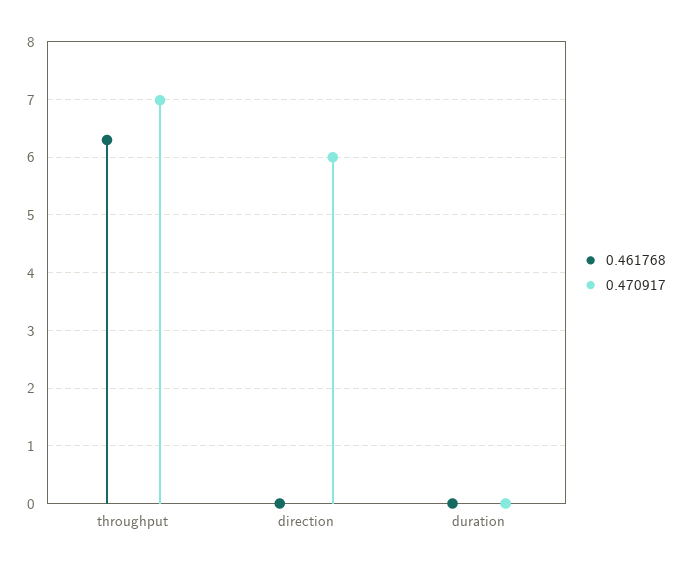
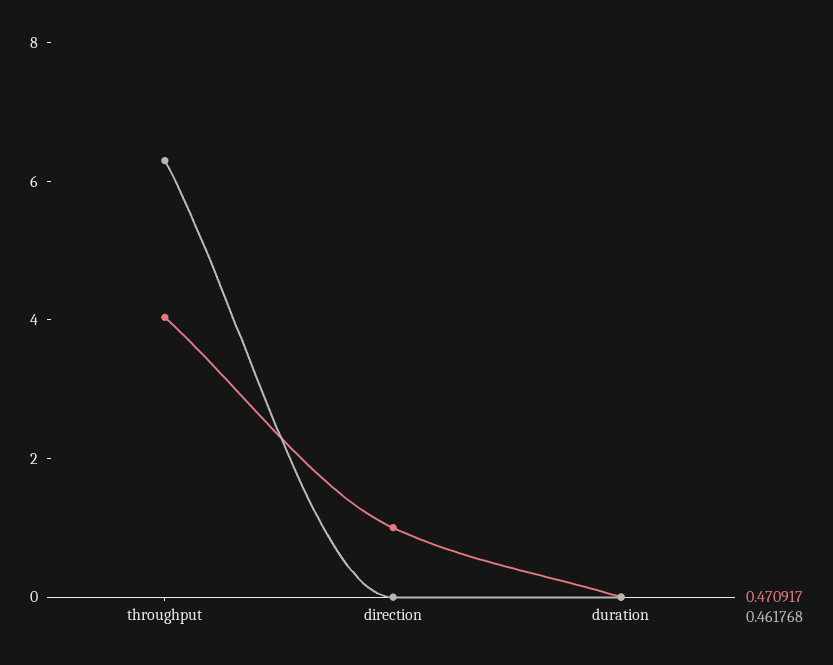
  {
    "0.461768": {
      "throughput": 6.2,
      "direction": 0,
      "duration": 0
    },
    "0.470917": {
-     "throughput": 7,
+     "throughput": 4,
-     "direction": 6,
+     "direction": 1,
      "duration": 0
    }
  }

